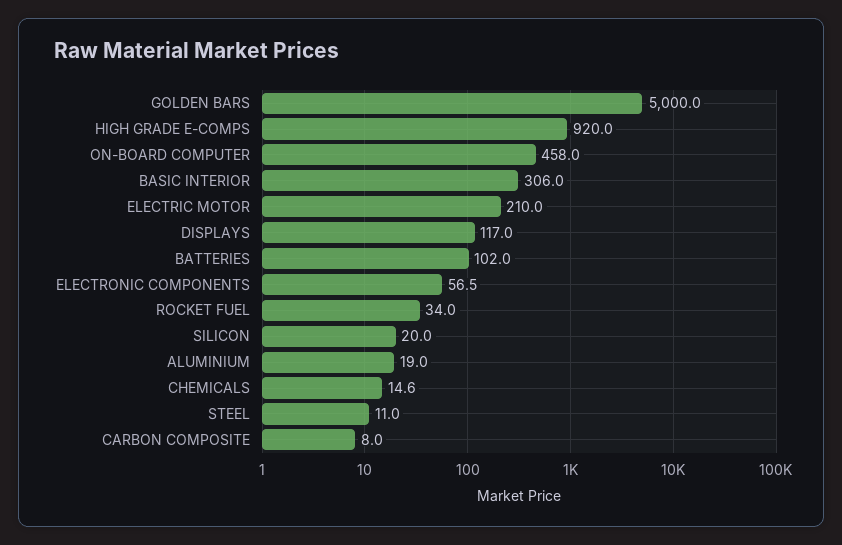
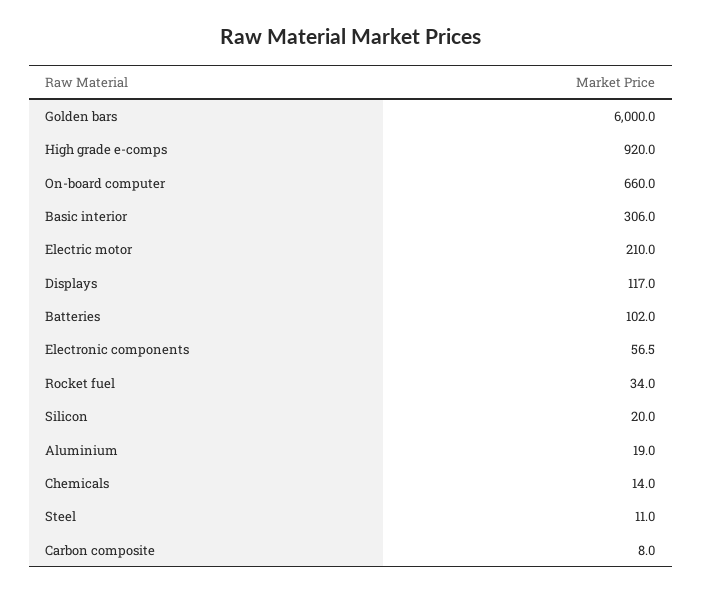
  {
-   "GOLDEN BARS": 5000,
+   "GOLDEN BARS": 6000,
    "HIGH GRADE E-COMPS": 920,
-   "ON-BOARD COMPUTER": 458,
+   "ON-BOARD COMPUTER": 660,
    "BASIC INTERIOR": 306,
    "ELECTRIC MOTOR": 210,
    "DISPLAYS": 117,
    "BATTERIES": 102,
    "ELECTRONIC COMPONENTS": 56.5,
    "ROCKET FUEL": 34,
    "SILICON": 20,
    "ALUMINIUM": 19,
-   "CHEMICALS": 14.6,
+   "CHEMICALS": 14,
    "STEEL": 11,
    "CARBON COMPOSITE": 8
  }

